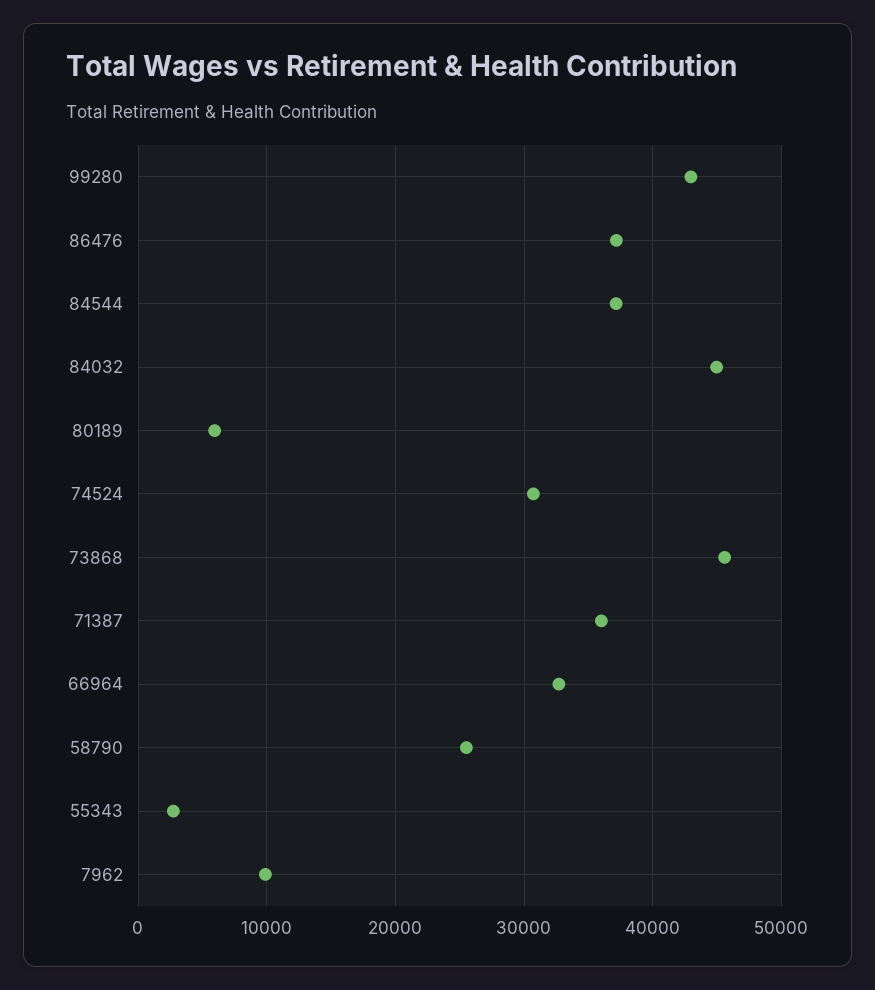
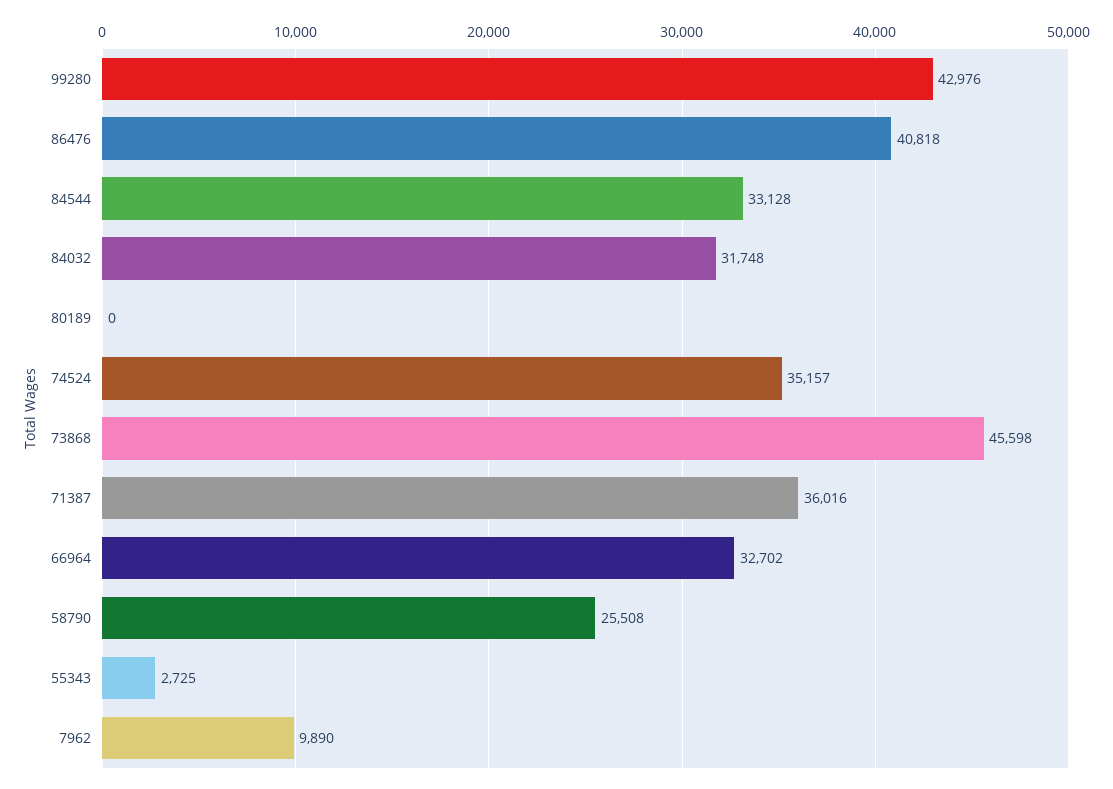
  {
    "99280": 42976,
-   "86476": 37000,
+   "86476": 40818,
-   "84544": 37000,
+   "84544": 33128,
-   "84032": 45000,
+   "84032": 31748,
-   "80189": 6000,
+   "80189": 0,
-   "74524": 31000,
+   "74524": 35157,
    "73868": 45598,
    "71387": 36016,
    "66964": 32702,
    "58790": 25508,
    "55343": 2725,
    "7962": 9890
  }

